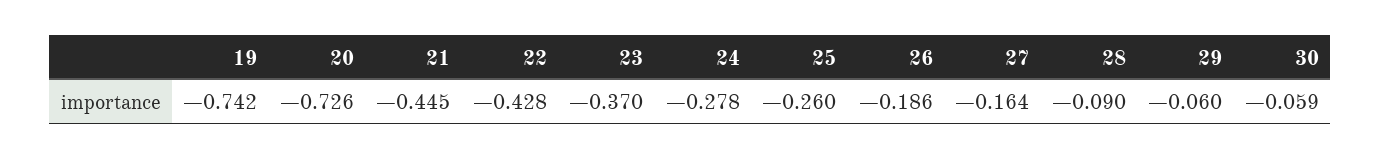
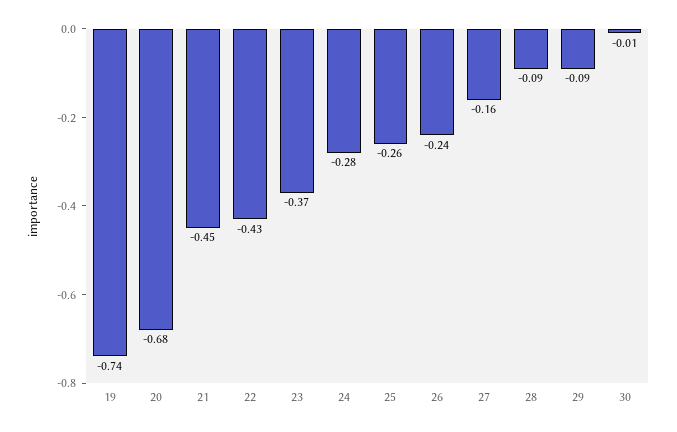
  {
    "19": -0.742,
-   "20": -0.726,
+   "20": -0.68,
    "21": -0.445,
    "22": -0.428,
    "23": -0.37,
    "24": -0.278,
    "25": -0.26,
-   "26": -0.186,
+   "26": -0.24,
    "27": -0.164,
    "28": -0.09,
-   "29": -0.06,
+   "29": -0.09,
-   "30": -0.059
+   "30": -0.01
  }

